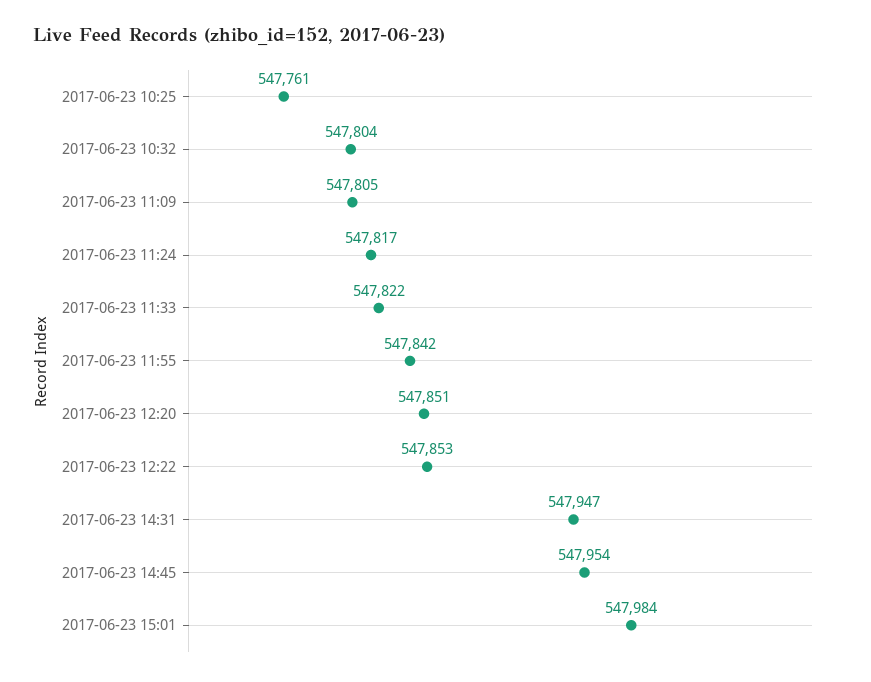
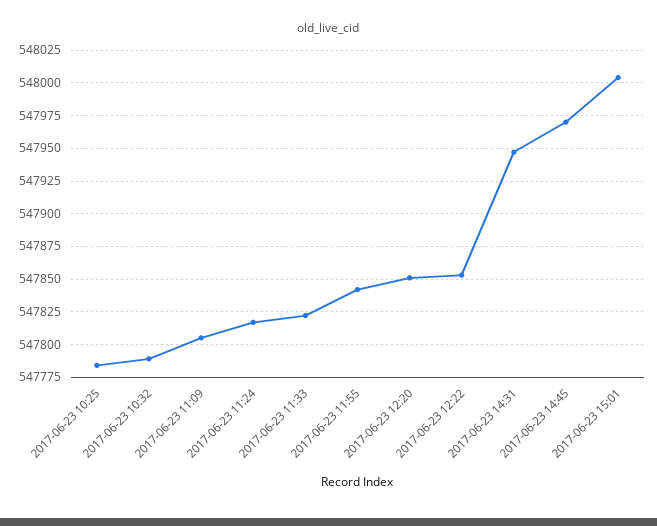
  {
-   "2017-06-23 10:25": 547761,
+   "2017-06-23 10:25": 547785,
-   "2017-06-23 10:32": 547804,
+   "2017-06-23 10:32": 547790,
    "2017-06-23 11:09": 547805,
    "2017-06-23 11:24": 547817,
    "2017-06-23 11:33": 547822,
    "2017-06-23 11:55": 547842,
    "2017-06-23 12:20": 547851,
    "2017-06-23 12:22": 547853,
    "2017-06-23 14:31": 547947,
-   "2017-06-23 14:45": 547954,
+   "2017-06-23 14:45": 547970,
-   "2017-06-23 15:01": 547984
+   "2017-06-23 15:01": 548005
  }

